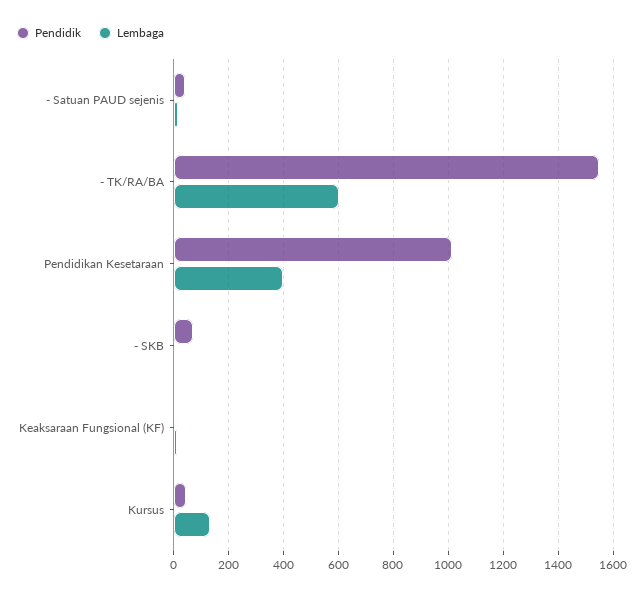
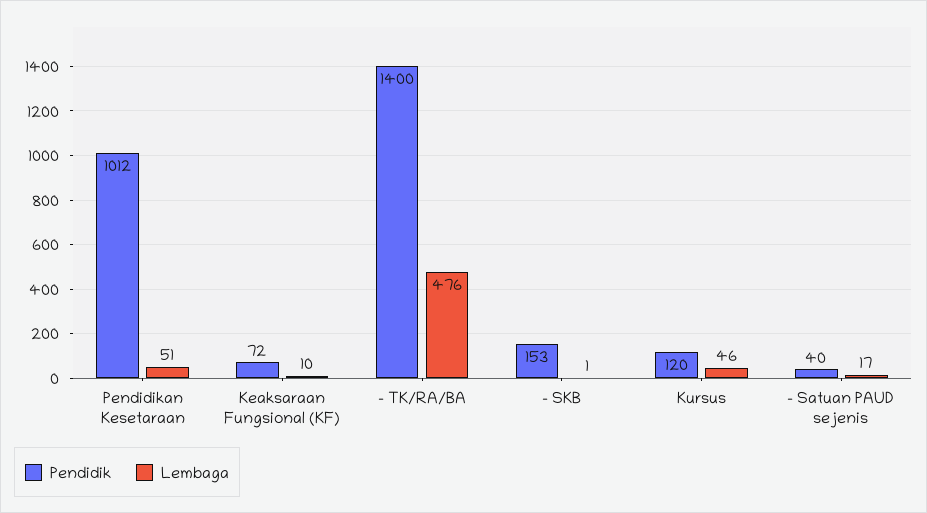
  {
    "Pendidik": {
      "- Satuan PAUD sejenis": 40,
-     "- TK/RA/BA": 1550,
+     "- TK/RA/BA": 1400,
      "Pendidikan Kesetaraan": 1012,
-     "- SKB": 75,
+     "- SKB": 153,
-     "Keaksaraan Fungsional (KF)": 0,
+     "Keaksaraan Fungsional (KF)": 72,
-     "Kursus": 50
+     "Kursus": 120
    },
    "Lembaga": {
      "- Satuan PAUD sejenis": 17,
-     "- TK/RA/BA": 600,
+     "- TK/RA/BA": 476,
-     "Pendidikan Kesetaraan": 400,
+     "Pendidikan Kesetaraan": 51,
      "- SKB": 1,
      "Keaksaraan Fungsional (KF)": 10,
-     "Kursus": 125
+     "Kursus": 46
    }
  }

